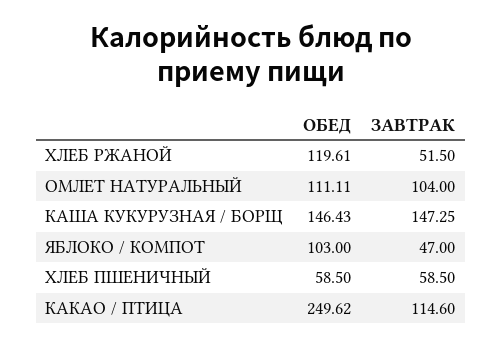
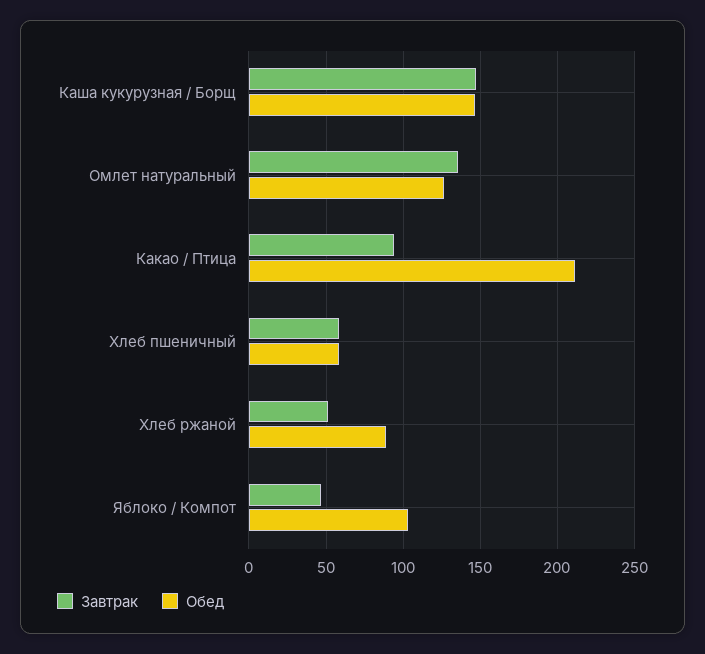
  {
    "ОБЕД": {
-     "ХЛЕБ РЖАНОЙ": 119.61,
+     "ХЛЕБ РЖАНОЙ": 90,
-     "ОМЛЕТ НАТУРАЛЬНЫЙ": 111.11,
+     "ОМЛЕТ НАТУРАЛЬНЫЙ": 125,
      "КАША КУКУРУЗНАЯ / БОРЩ": 146.43,
      "ЯБЛОКО / КОМПОТ": 103,
      "ХЛЕБ ПШЕНИЧНЫЙ": 58.5,
-     "КАКАО / ПТИЦА": 249.62
+     "КАКАО / ПТИЦА": 210
    },
    "ЗАВТРАК": {
      "ХЛЕБ РЖАНОЙ": 51.5,
-     "ОМЛЕТ НАТУРАЛЬНЫЙ": 104,
+     "ОМЛЕТ НАТУРАЛЬНЫЙ": 135,
      "КАША КУКУРУЗНАЯ / БОРЩ": 147.25,
      "ЯБЛОКО / КОМПОТ": 47,
      "ХЛЕБ ПШЕНИЧНЫЙ": 58.5,
-     "КАКАО / ПТИЦА": 114.6
+     "КАКАО / ПТИЦА": 95
    }
  }

